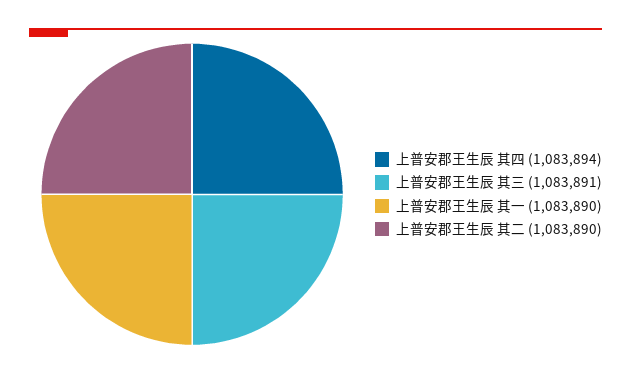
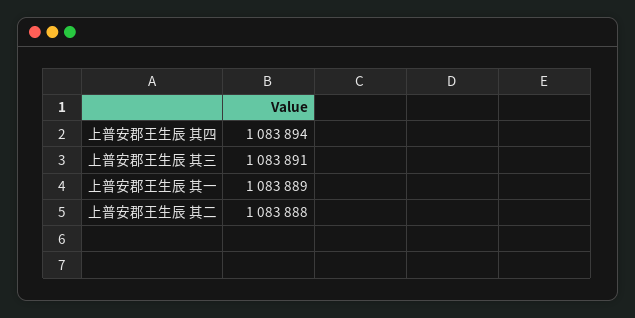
  {
    "上普安郡王生辰 其四": 1083894,
    "上普安郡王生辰 其三": 1083891,
-   "上普安郡王生辰 其一": 1083890,
+   "上普安郡王生辰 其一": 1083889,
-   "上普安郡王生辰 其二": 1083890
+   "上普安郡王生辰 其二": 1083888
  }

